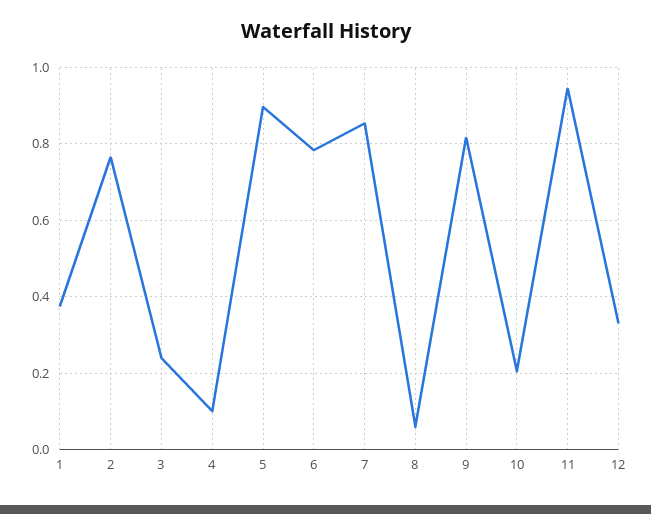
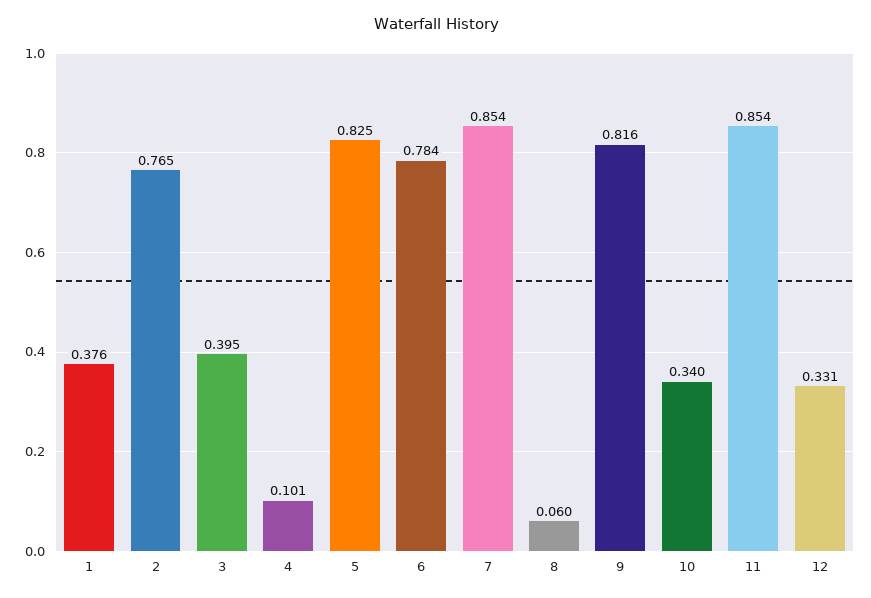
  {
    "1": 0.376,
    "2": 0.765,
-   "3": 0.24,
+   "3": 0.395,
    "4": 0.101,
-   "5": 0.9,
+   "5": 0.825,
    "6": 0.784,
    "7": 0.854,
    "8": 0.06,
    "9": 0.816,
-   "10": 0.2,
+   "10": 0.34,
-   "11": 0.94,
+   "11": 0.854,
    "12": 0.331
  }

